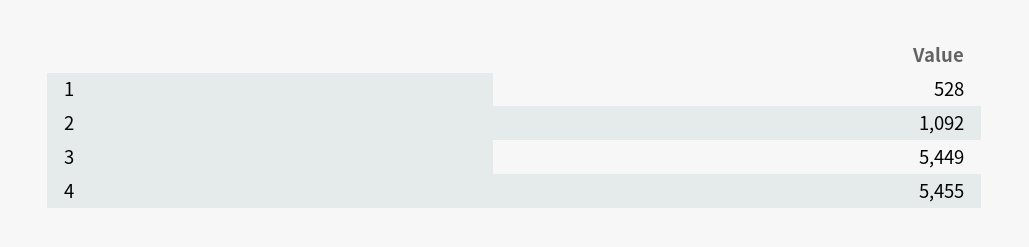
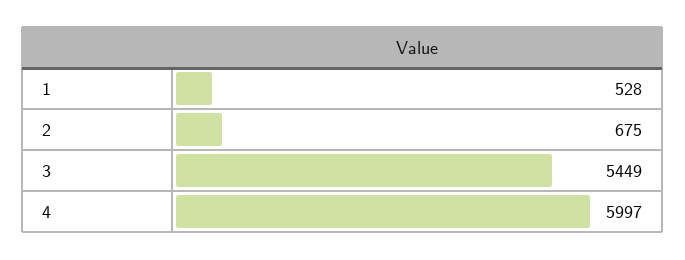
  {
    "1": 528,
-   "2": 1092,
+   "2": 675,
    "3": 5449,
-   "4": 5455
+   "4": 5997
  }

